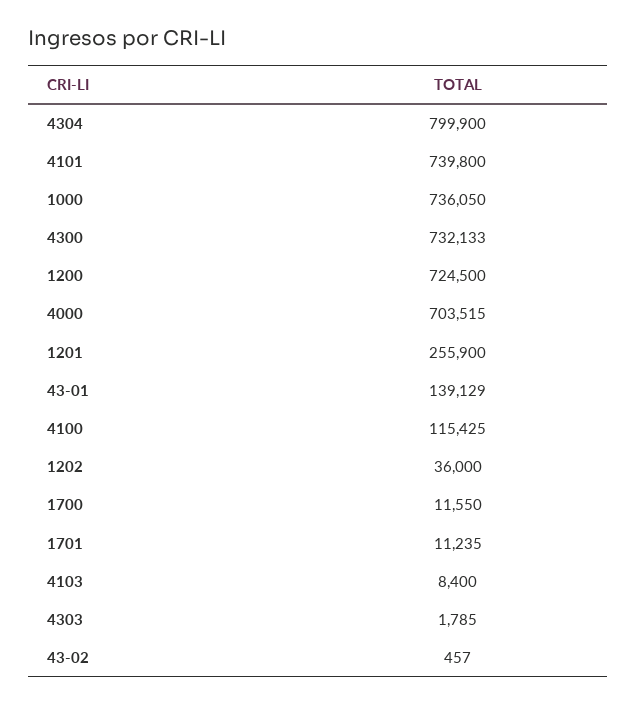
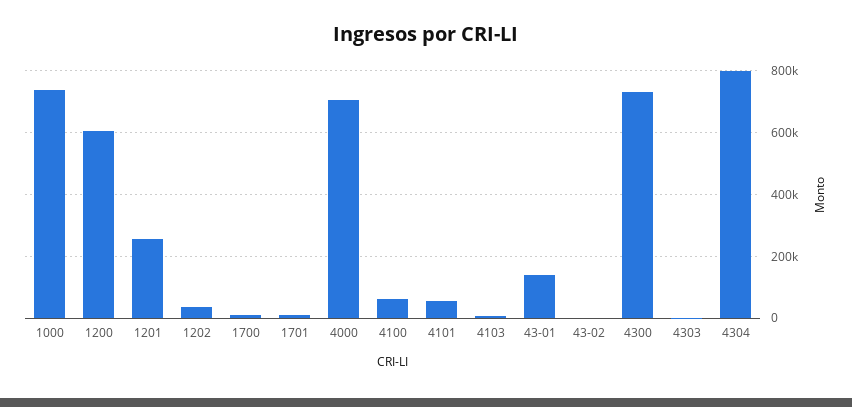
  {
    "4304": 799900,
-   "4101": 739800,
+   "4101": 60000,
    "1000": 736050,
    "4300": 732133,
-   "1200": 724500,
+   "1200": 600000,
    "4000": 703515,
    "1201": 255900,
    "43-01": 139129,
-   "4100": 115425,
+   "4100": 60000,
    "1202": 36000,
    "1700": 11550,
    "1701": 11235,
    "4103": 8400,
    "4303": 1785,
    "43-02": 457
  }

